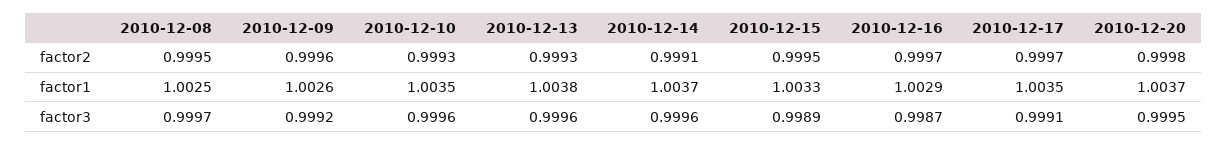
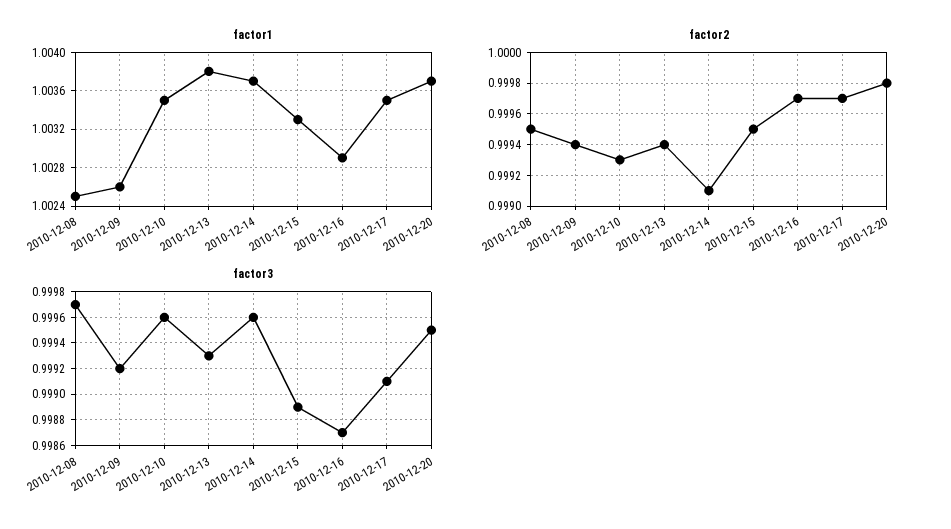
  {
    "factor2": {
      "2010-12-08": 0.9995,
-     "2010-12-09": 0.9996,
+     "2010-12-09": 0.9994,
      "2010-12-10": 0.9993,
-     "2010-12-13": 0.9993,
+     "2010-12-13": 0.9994,
      "2010-12-14": 0.9991,
      "2010-12-15": 0.9995,
      "2010-12-16": 0.9997,
      "2010-12-17": 0.9997,
      "2010-12-20": 0.9998
    },
    "factor1": {
      "2010-12-08": 1.0025,
      "2010-12-09": 1.0026,
      "2010-12-10": 1.0035,
      "2010-12-13": 1.0038,
      "2010-12-14": 1.0037,
      "2010-12-15": 1.0033,
      "2010-12-16": 1.0029,
      "2010-12-17": 1.0035,
      "2010-12-20": 1.0037
    },
    "factor3": {
      "2010-12-08": 0.9997,
      "2010-12-09": 0.9992,
      "2010-12-10": 0.9996,
-     "2010-12-13": 0.9996,
+     "2010-12-13": 0.9993,
      "2010-12-14": 0.9996,
      "2010-12-15": 0.9989,
      "2010-12-16": 0.9987,
      "2010-12-17": 0.9991,
      "2010-12-20": 0.9995
    }
  }

